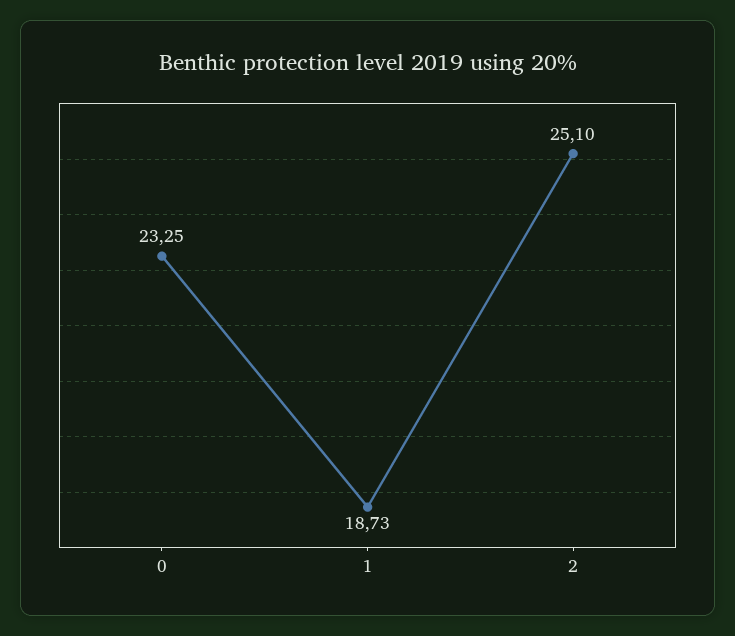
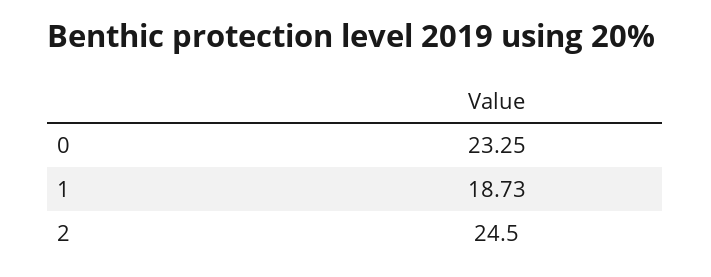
  {
    "0": 23.25,
    "1": 18.73,
-   "2": 25.1
+   "2": 24.5
  }

